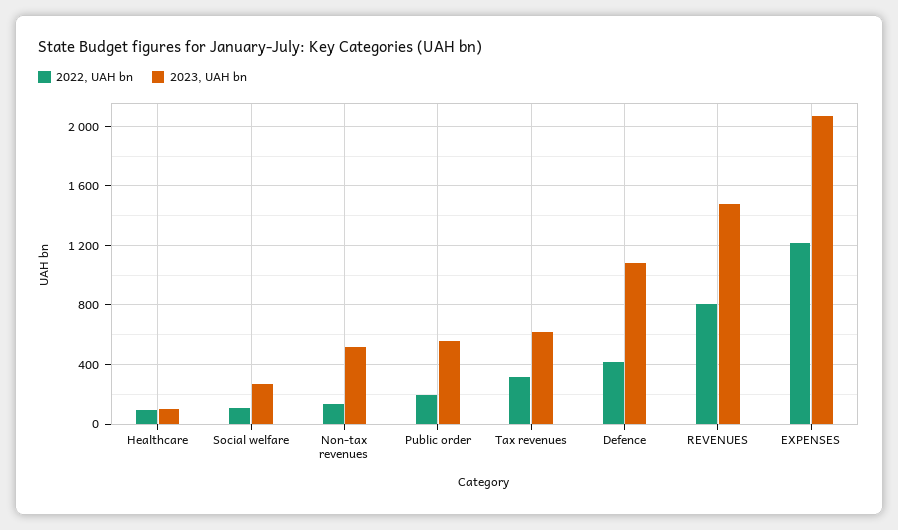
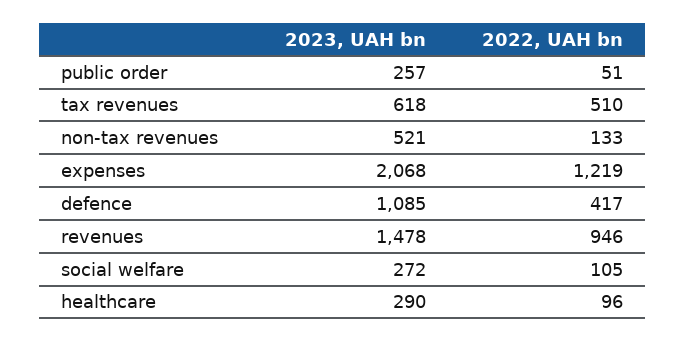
  {
    "2022, UAH bn": {
      "Healthcare": 96,
      "Social welfare": 105,
      "Non-tax revenues": 133,
-     "Public order": 200,
+     "Public order": 51,
-     "Tax revenues": 300,
+     "Tax revenues": 510,
      "Defence": 417,
-     "REVENUES": 800,
+     "REVENUES": 946,
      "EXPENSES": 1219
    },
    "2023, UAH bn": {
-     "Healthcare": 100,
+     "Healthcare": 290,
      "Social welfare": 272,
      "Non-tax revenues": 521,
-     "Public order": 550,
+     "Public order": 257,
      "Tax revenues": 618,
      "Defence": 1085,
      "REVENUES": 1478,
      "EXPENSES": 2068
    }
  }

